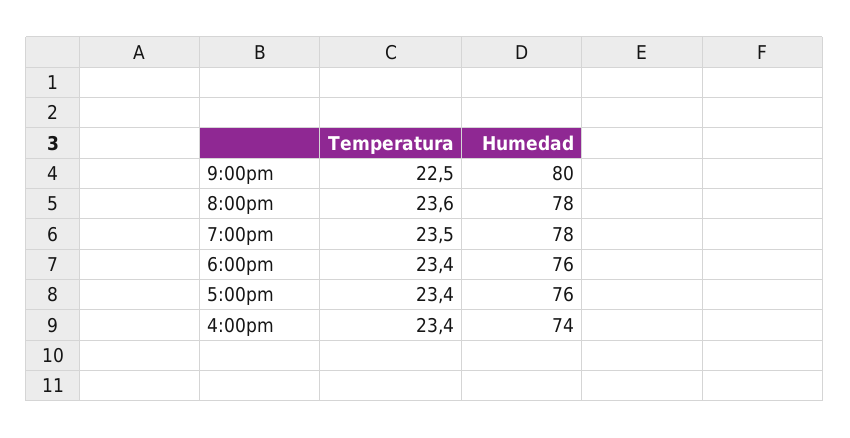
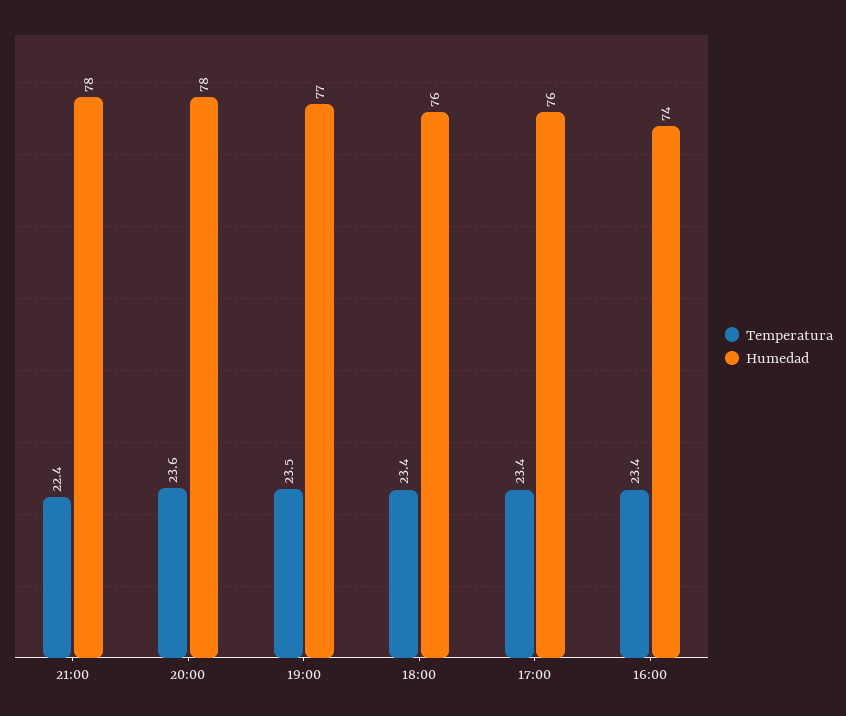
  {
    "Temperatura": {
-     "9:00pm": 22.5,
+     "9:00pm": 22.4,
      "8:00pm": 23.6,
      "7:00pm": 23.5,
      "6:00pm": 23.4,
      "5:00pm": 23.4,
      "4:00pm": 23.4
    },
    "Humedad": {
-     "9:00pm": 80,
+     "9:00pm": 78,
      "8:00pm": 78,
-     "7:00pm": 78,
+     "7:00pm": 77,
      "6:00pm": 76,
      "5:00pm": 76,
      "4:00pm": 74
    }
  }

